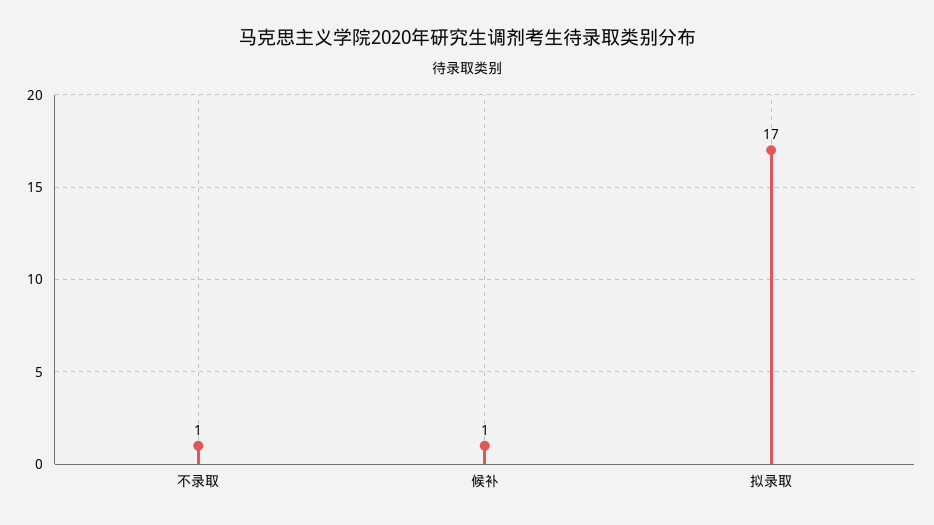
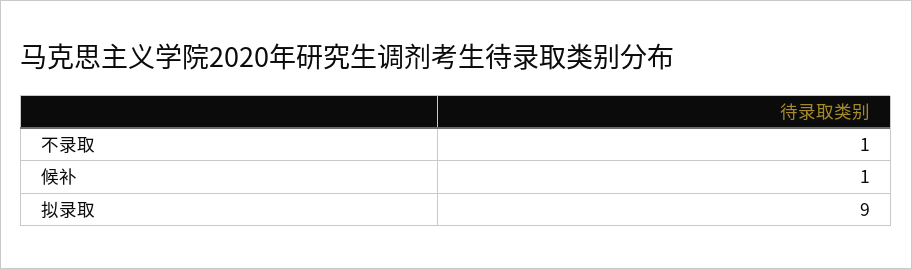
  {
    "不录取": 1,
    "候补": 1,
-   "拟录取": 17
+   "拟录取": 9
  }

